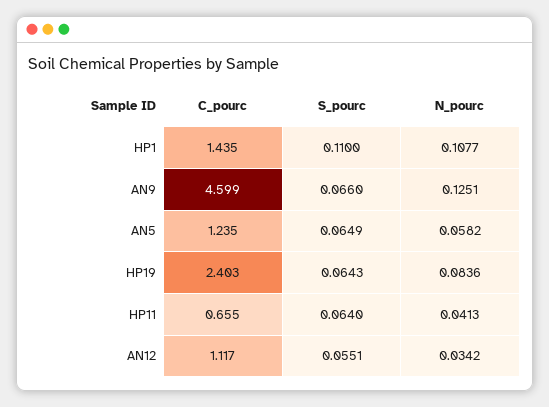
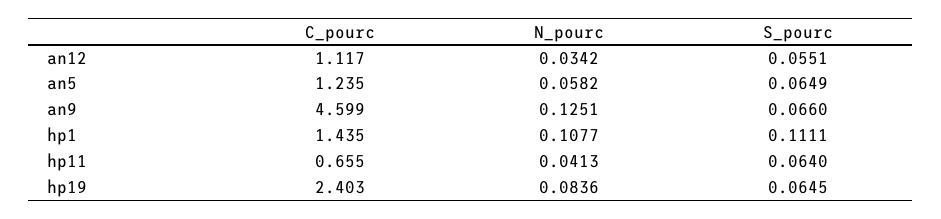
  {
    "C_pourc": {
      "HP1": 1.435,
      "AN9": 4.599,
      "AN5": 1.235,
      "HP19": 2.403,
      "HP11": 0.655,
      "AN12": 1.117
    },
    "S_pourc": {
-     "HP1": 0.11,
+     "HP1": 0.1111,
      "AN9": 0.066,
      "AN5": 0.0649,
-     "HP19": 0.0643,
+     "HP19": 0.0645,
      "HP11": 0.064,
      "AN12": 0.0551
    },
    "N_pourc": {
      "HP1": 0.1077,
      "AN9": 0.1251,
      "AN5": 0.0582,
      "HP19": 0.0836,
      "HP11": 0.0413,
      "AN12": 0.0342
    }
  }

